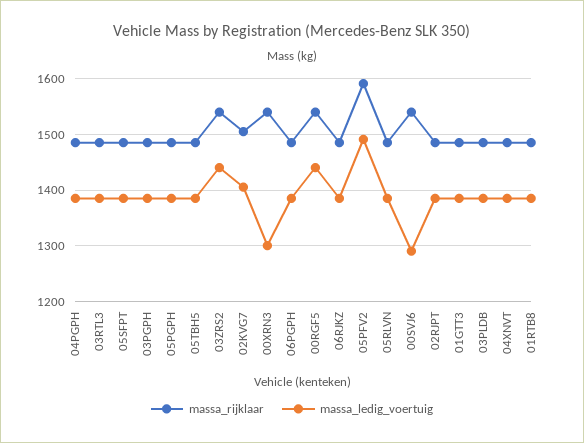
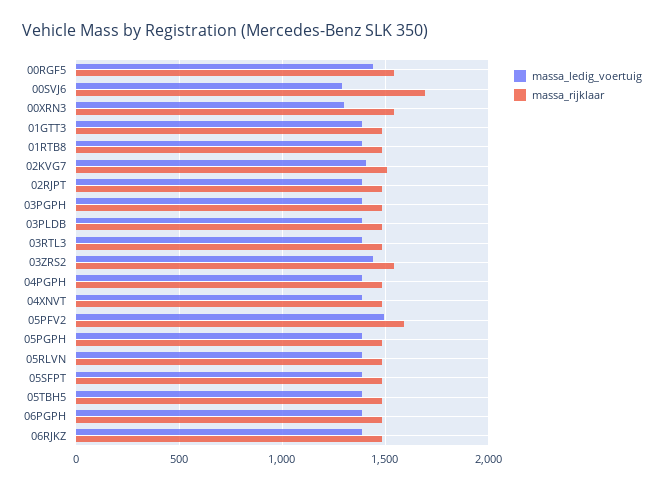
  {
    "massa_rijklaar": {
      "04PGPH": 1480,
      "03RTL3": 1480,
      "05SFPT": 1480,
      "03PGPH": 1480,
      "05PGPH": 1480,
      "05TBH5": 1480,
      "03ZRS2": 1540,
      "02KVG7": 1500,
      "00XRN3": 1540,
      "06PGPH": 1480,
      "00RGF5": 1540,
      "06RJKZ": 1480,
      "05PFV2": 1600,
      "05RLVN": 1480,
-     "00SVJ6": 1540,
+     "00SVJ6": 1700,
      "02RJPT": 1480,
      "01GTT3": 1480,
      "03PLDB": 1480,
      "04XNVT": 1480,
      "01RTB8": 1480
    },
    "massa_ledig_voertuig": {
      "04PGPH": 1380,
      "03RTL3": 1380,
      "05SFPT": 1380,
      "03PGPH": 1380,
      "05PGPH": 1380,
      "05TBH5": 1380,
      "03ZRS2": 1440,
      "02KVG7": 1400,
      "00XRN3": 1300,
      "06PGPH": 1380,
      "00RGF5": 1440,
      "06RJKZ": 1380,
      "05PFV2": 1500,
      "05RLVN": 1380,
      "00SVJ6": 1300,
      "02RJPT": 1380,
      "01GTT3": 1380,
      "03PLDB": 1380,
      "04XNVT": 1380,
      "01RTB8": 1380
    }
  }

